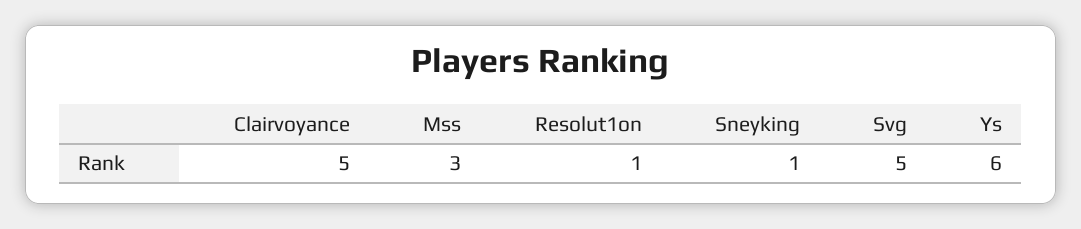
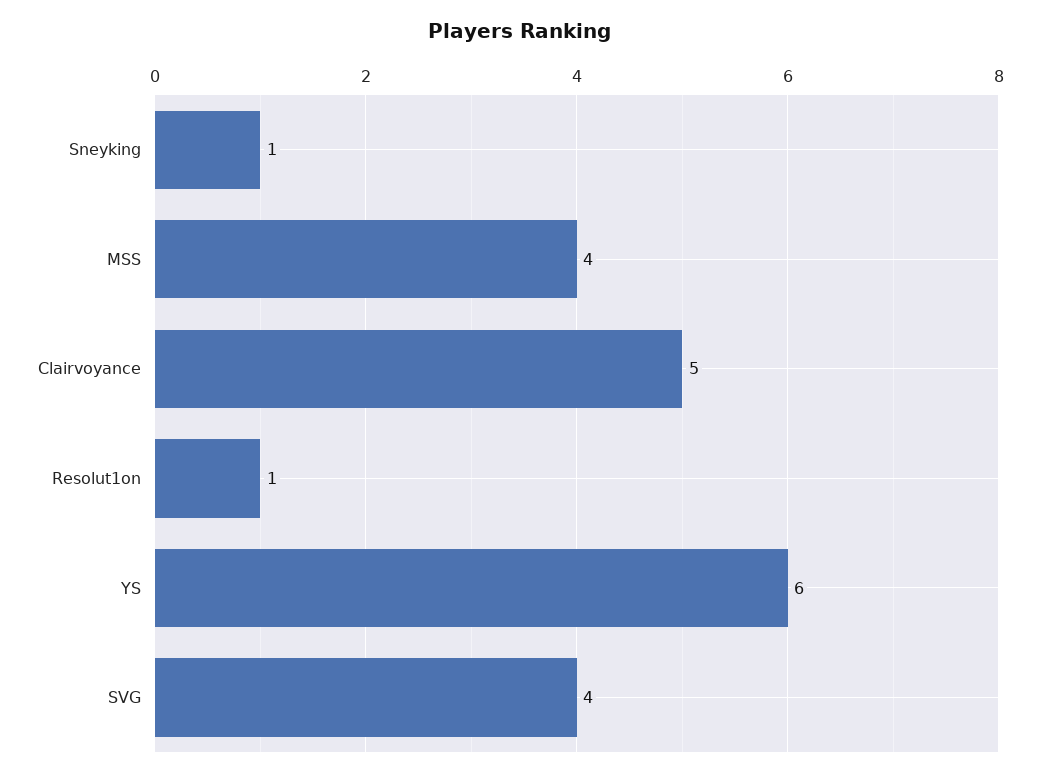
  {
    "Clairvoyance": 5,
-   "Mss": 3,
+   "Mss": 4,
    "Resolut1on": 1,
    "Sneyking": 1,
-   "Svg": 5,
+   "Svg": 4,
    "Ys": 6
  }

